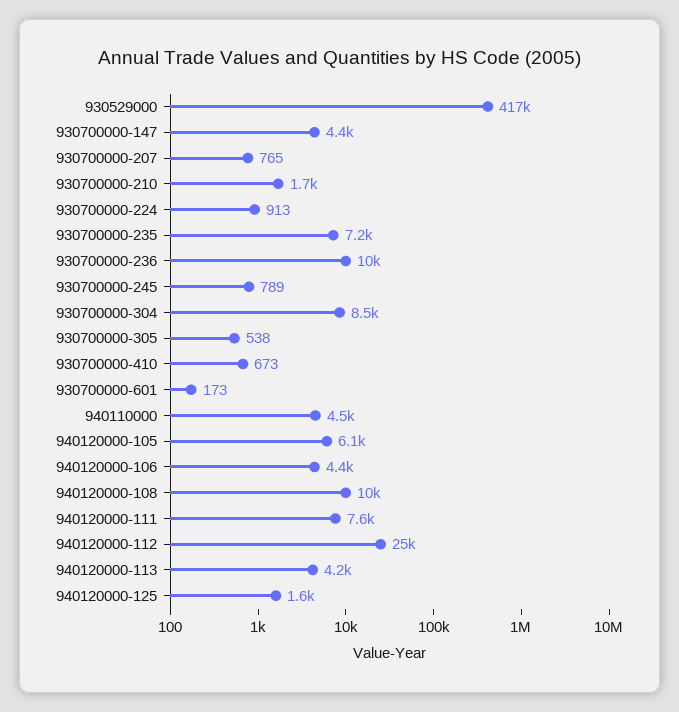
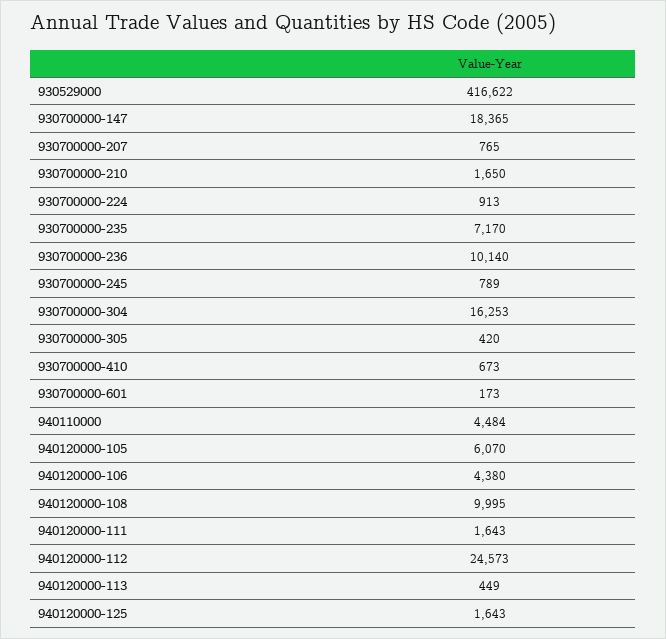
  {
    "930529000": 416622,
-   "930700000-147": 4400,
+   "930700000-147": 18365,
    "930700000-207": 765,
    "930700000-210": 1650,
    "930700000-224": 913,
    "930700000-235": 7170,
    "930700000-236": 10140,
    "930700000-245": 789,
-   "930700000-304": 8500,
+   "930700000-304": 16253,
-   "930700000-305": 538,
+   "930700000-305": 420,
    "930700000-410": 673,
    "930700000-601": 173,
    "940110000": 4484,
    "940120000-105": 6070,
    "940120000-106": 4380,
    "940120000-108": 9995,
-   "940120000-111": 7600,
+   "940120000-111": 1643,
    "940120000-112": 24573,
-   "940120000-113": 4200,
+   "940120000-113": 449,
    "940120000-125": 1643
  }

